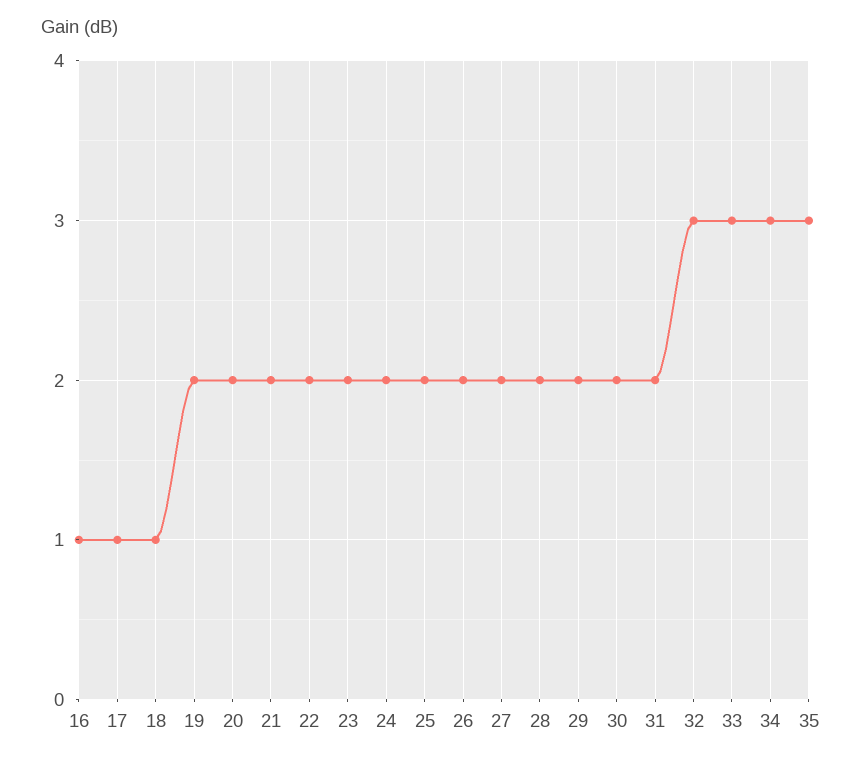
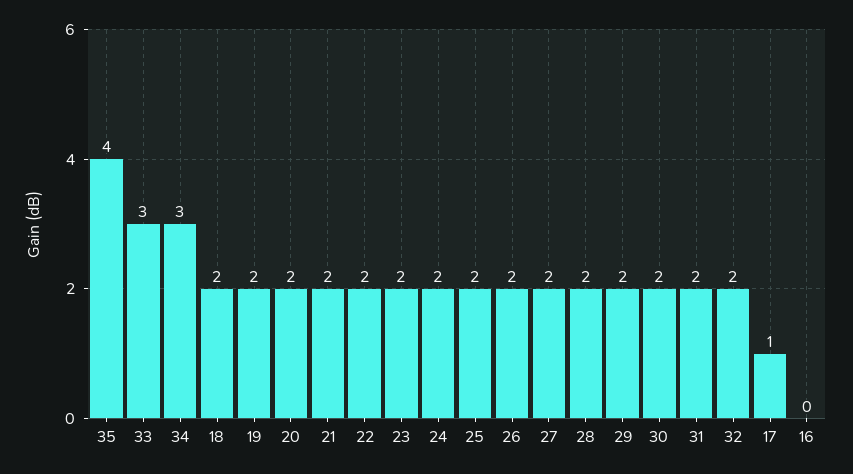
  {
-   "16": 1,
+   "16": 0,
    "17": 1,
-   "18": 1,
+   "18": 2,
    "19": 2,
    "20": 2,
    "21": 2,
    "22": 2,
    "23": 2,
    "24": 2,
    "25": 2,
    "26": 2,
    "27": 2,
    "28": 2,
    "29": 2,
    "30": 2,
    "31": 2,
-   "32": 3,
+   "32": 2,
    "33": 3,
    "34": 3,
-   "35": 3
+   "35": 4
  }

